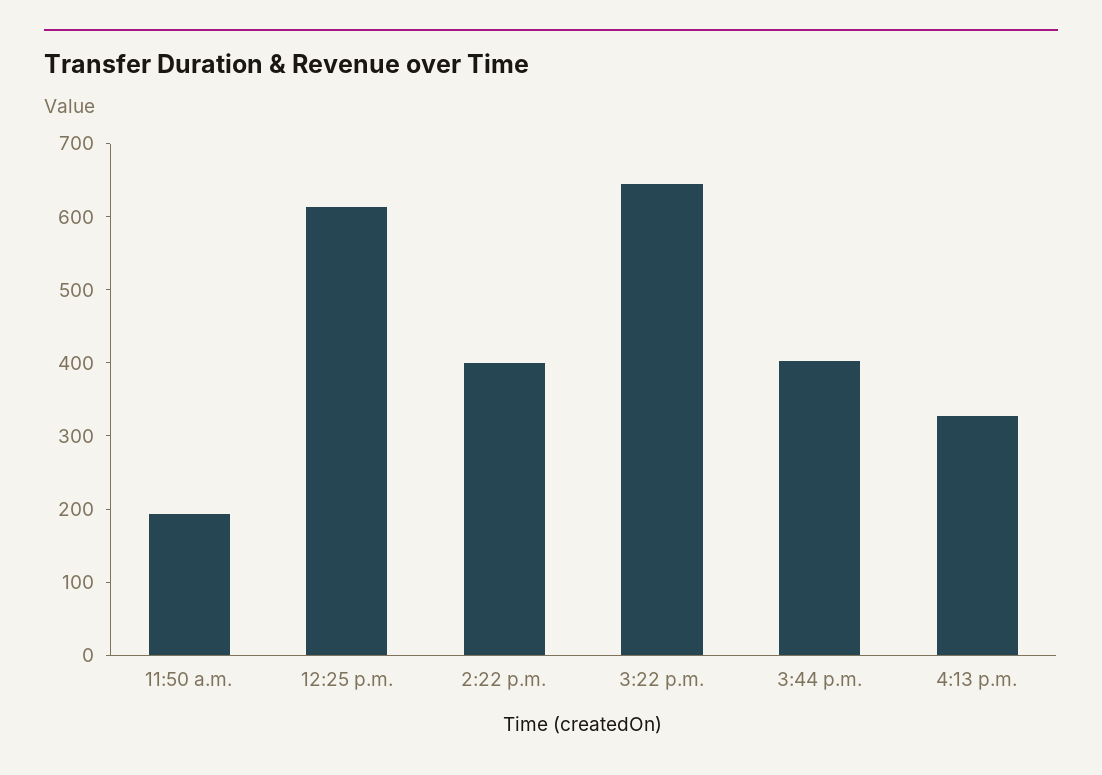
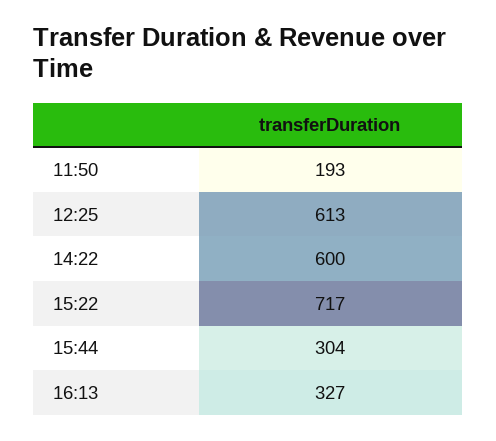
  {
    "11:50 a.m.": 193,
    "12:25 p.m.": 613,
-   "2:22 p.m.": 400,
+   "2:22 p.m.": 600,
-   "3:22 p.m.": 640,
+   "3:22 p.m.": 717,
-   "3:44 p.m.": 400,
+   "3:44 p.m.": 304,
    "4:13 p.m.": 327
  }

